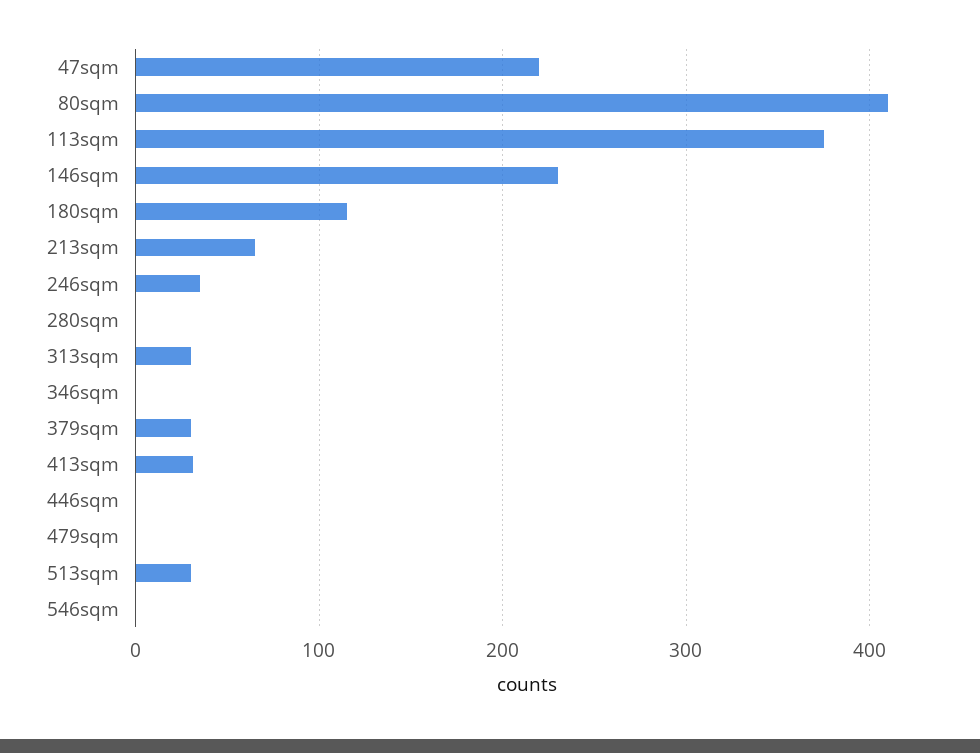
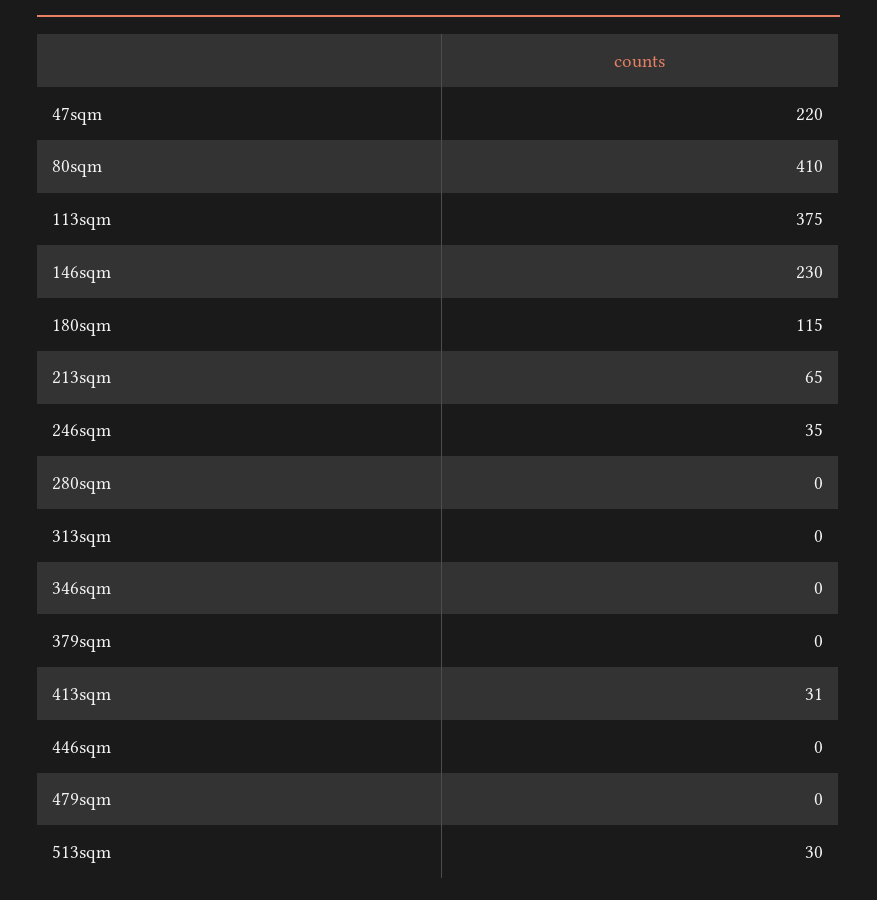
  {
    "47sqm": 220,
    "80sqm": 410,
    "113sqm": 375,
    "146sqm": 230,
    "180sqm": 115,
    "213sqm": 65,
    "246sqm": 35,
    "280sqm": 0,
-   "313sqm": 30,
+   "313sqm": 0,
    "346sqm": 0,
-   "379sqm": 30,
+   "379sqm": 0,
    "413sqm": 31,
    "446sqm": 0,
    "479sqm": 0,
-   "513sqm": 30,
+   "513sqm": 30
-   "546sqm": 0
  }

